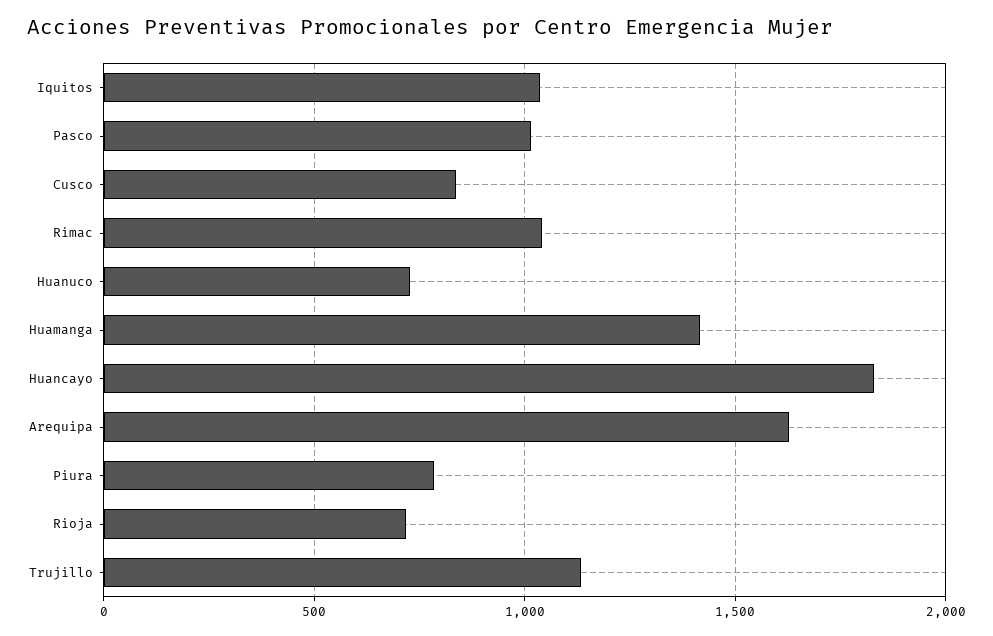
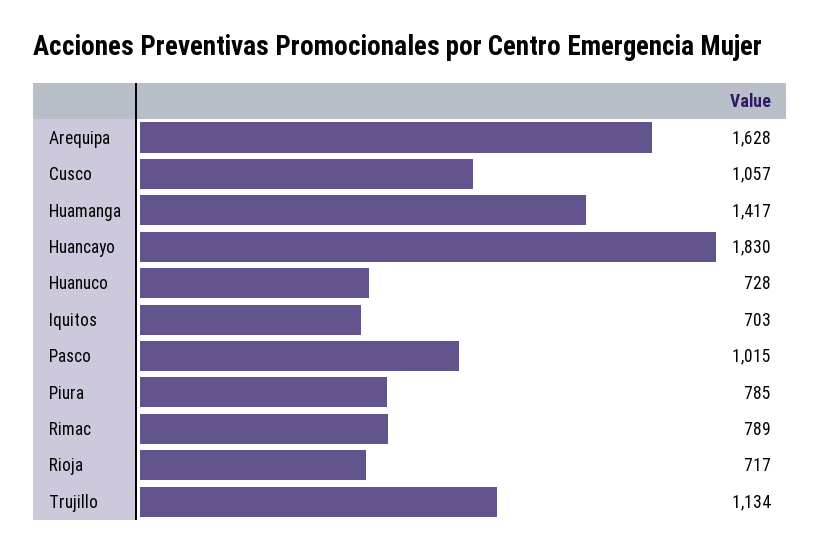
  {
-   "Iquitos": 1050,
+   "Iquitos": 703,
    "Pasco": 1015,
-   "Cusco": 850,
+   "Cusco": 1057,
-   "Rimac": 1050,
+   "Rimac": 789,
    "Huanuco": 728,
    "Huamanga": 1417,
    "Huancayo": 1830,
    "Arequipa": 1628,
    "Piura": 785,
    "Rioja": 717,
    "Trujillo": 1134
  }

